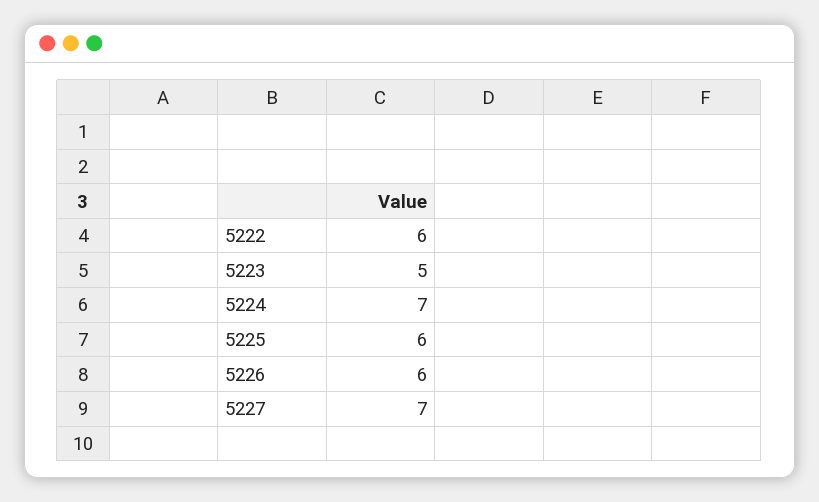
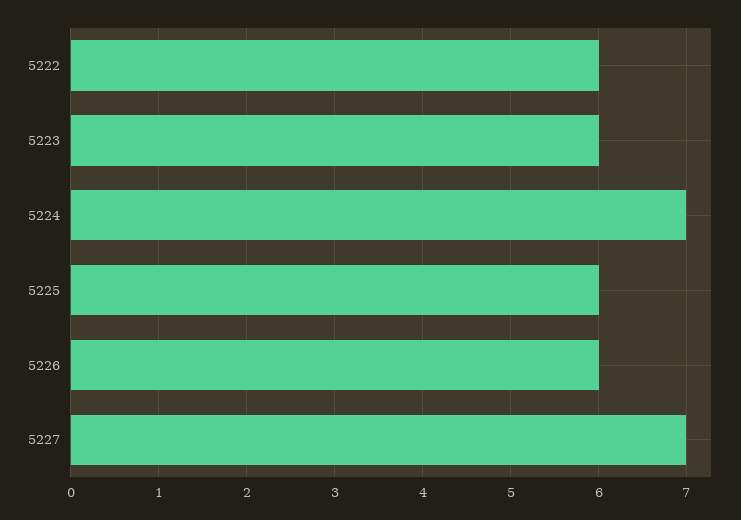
  {
    "5222": 6,
-   "5223": 5,
+   "5223": 6,
    "5224": 7,
    "5225": 6,
    "5226": 6,
    "5227": 7
  }

